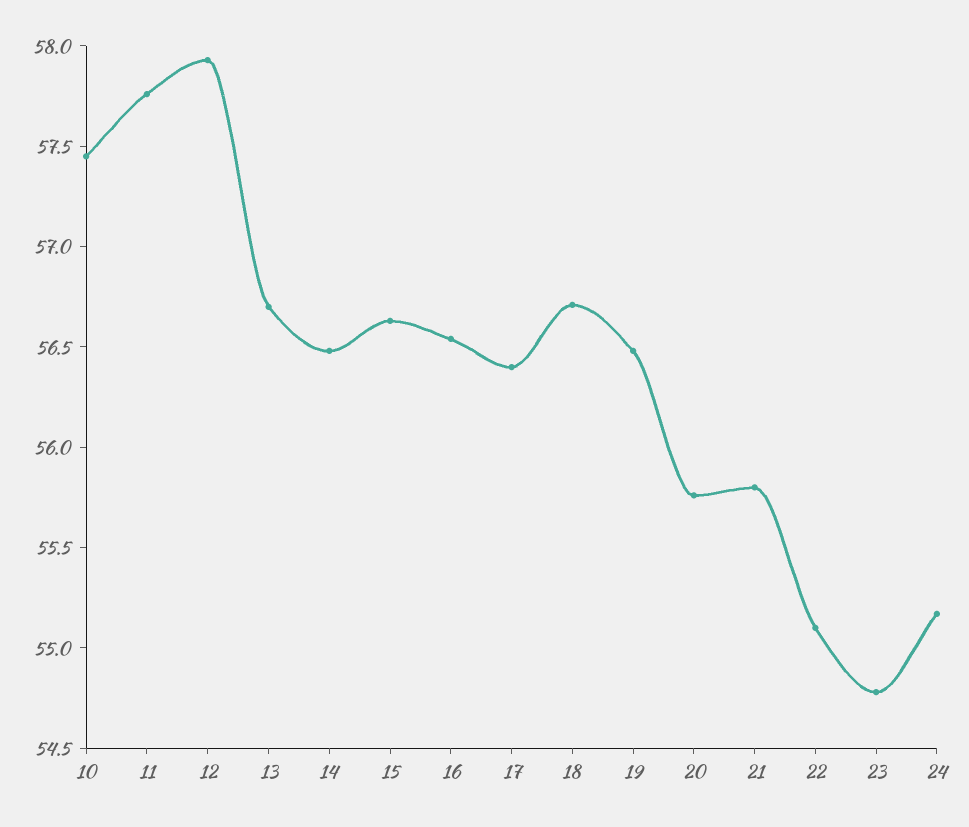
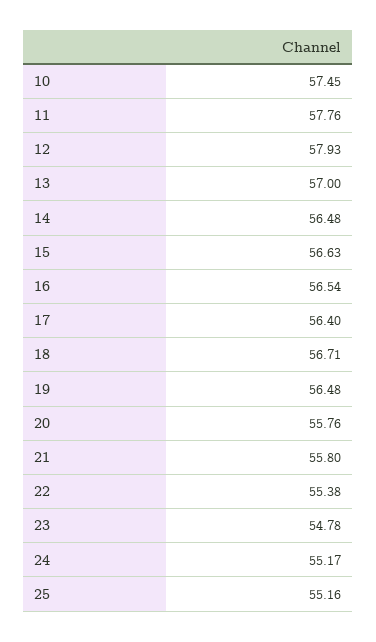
  {
    "10": 57.45,
    "11": 57.76,
    "12": 57.93,
-   "13": 56.7,
+   "13": 57,
    "14": 56.48,
    "15": 56.63,
    "16": 56.54,
    "17": 56.4,
    "18": 56.71,
    "19": 56.48,
    "20": 55.76,
    "21": 55.8,
-   "22": 55.1,
+   "22": 55.38,
    "23": 54.78,
-   "24": 55.17
+   "24": 55.17,
+   "25": 55.16
  }

